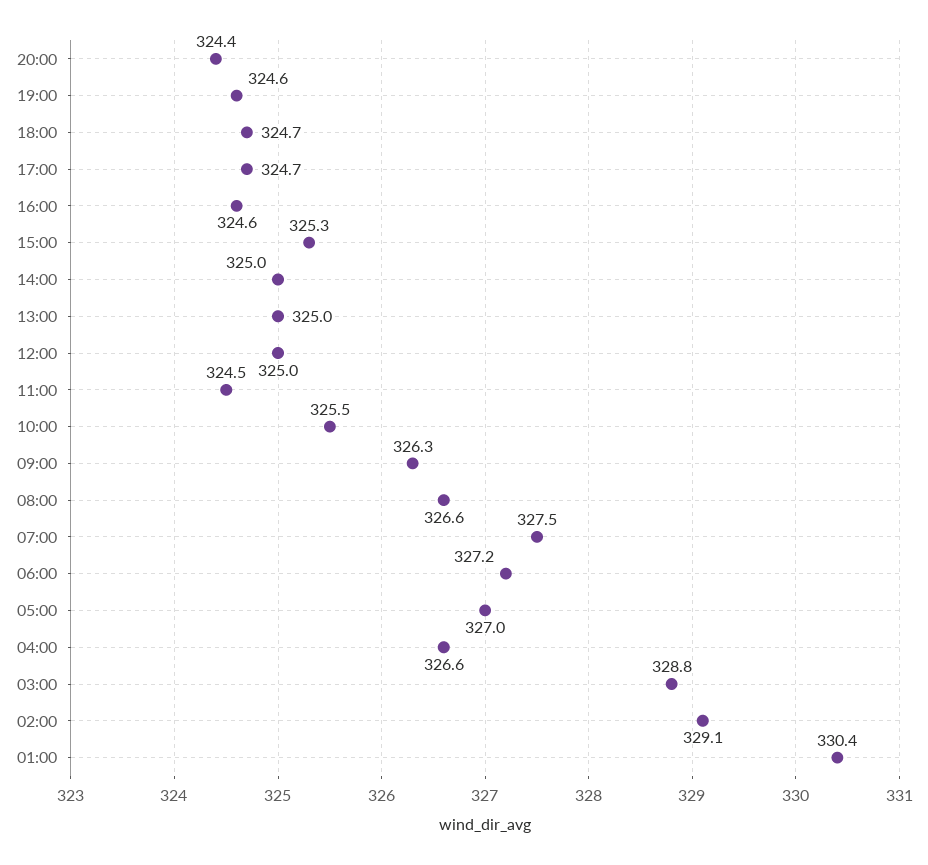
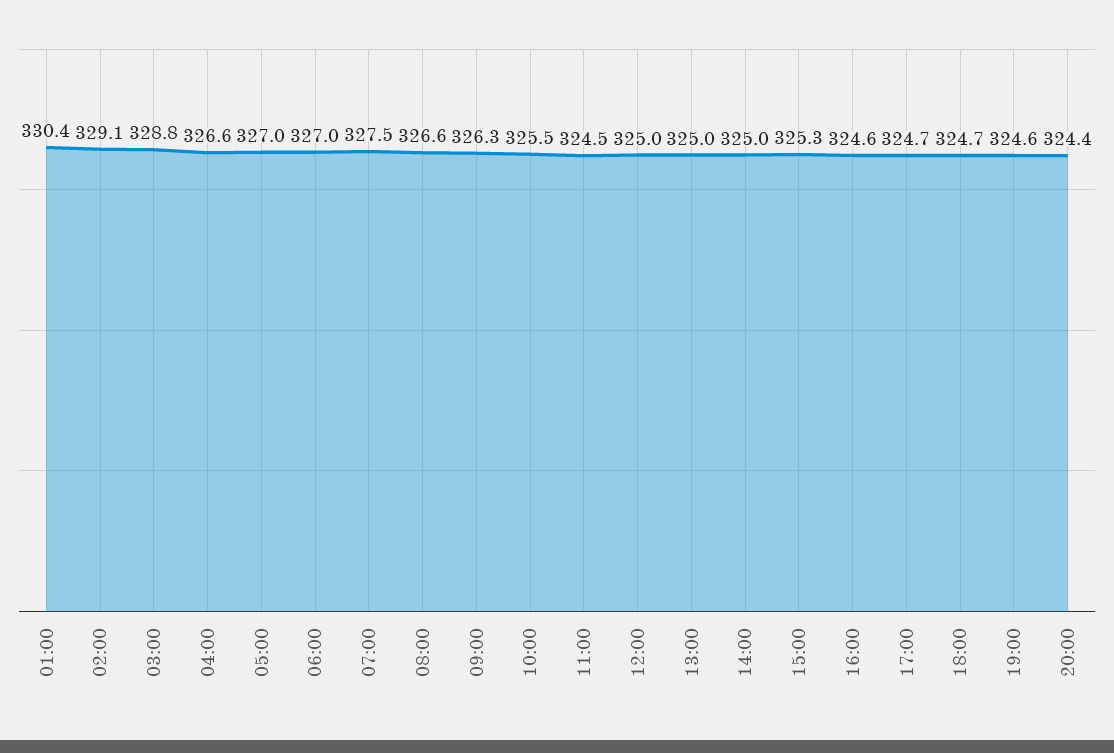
  {
    "20:00": 324.4,
    "19:00": 324.6,
    "18:00": 324.7,
    "17:00": 324.7,
    "16:00": 324.6,
    "15:00": 325.3,
    "14:00": 325,
    "13:00": 325,
    "12:00": 325,
    "11:00": 324.5,
    "10:00": 325.5,
    "09:00": 326.3,
    "08:00": 326.6,
    "07:00": 327.5,
-   "06:00": 327.2,
+   "06:00": 327,
    "05:00": 327,
    "04:00": 326.6,
    "03:00": 328.8,
    "02:00": 329.1,
    "01:00": 330.4
  }

